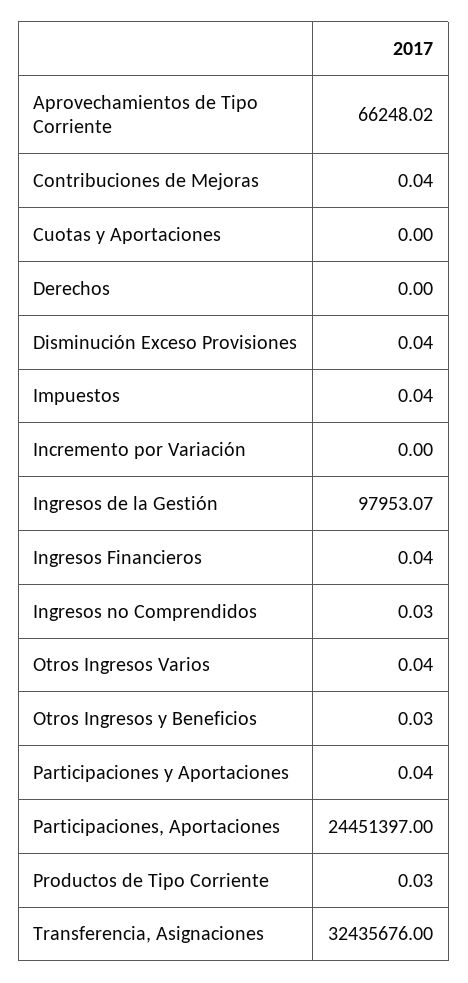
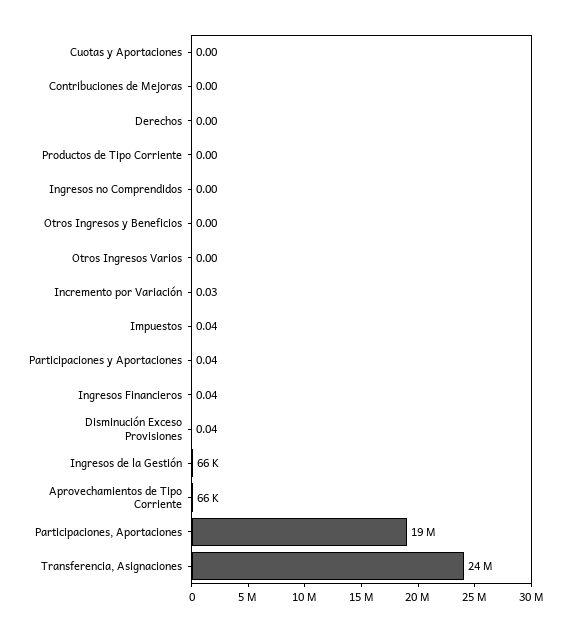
  {
    "Aprovechamientos de Tipo Corriente": 66248.02,
-   "Contribuciones de Mejoras": 0.04,
+   "Contribuciones de Mejoras": 0,
    "Cuotas y Aportaciones": 0,
    "Derechos": 0,
    "Disminución Exceso Provisiones": 0.04,
    "Impuestos": 0.04,
-   "Incremento por Variación": 0,
+   "Incremento por Variación": 0.03,
-   "Ingresos de la Gestión": 97953.07,
+   "Ingresos de la Gestión": 66000,
    "Ingresos Financieros": 0.04,
-   "Ingresos no Comprendidos": 0.03,
+   "Ingresos no Comprendidos": 0,
-   "Otros Ingresos Varios": 0.04,
+   "Otros Ingresos Varios": 0,
-   "Otros Ingresos y Beneficios": 0.03,
+   "Otros Ingresos y Beneficios": 0,
    "Participaciones y Aportaciones": 0.04,
-   "Participaciones, Aportaciones": 24451397,
+   "Participaciones, Aportaciones": 19000000,
-   "Productos de Tipo Corriente": 0.03,
+   "Productos de Tipo Corriente": 0,
-   "Transferencia, Asignaciones": 32435676
+   "Transferencia, Asignaciones": 24000000
  }

